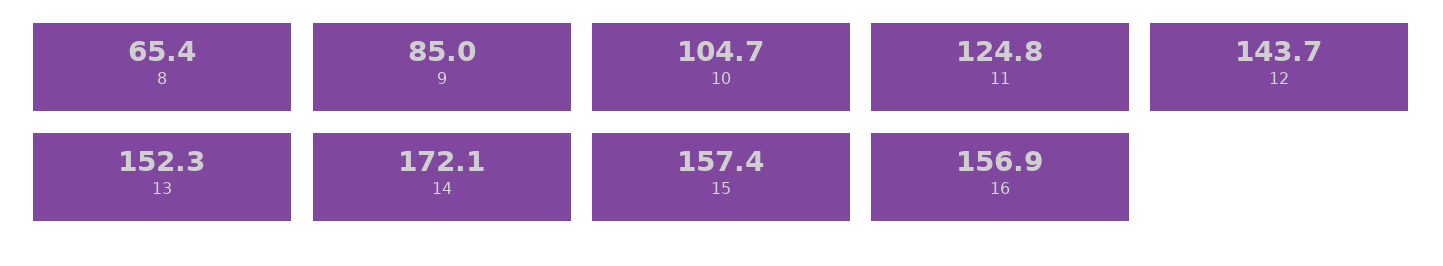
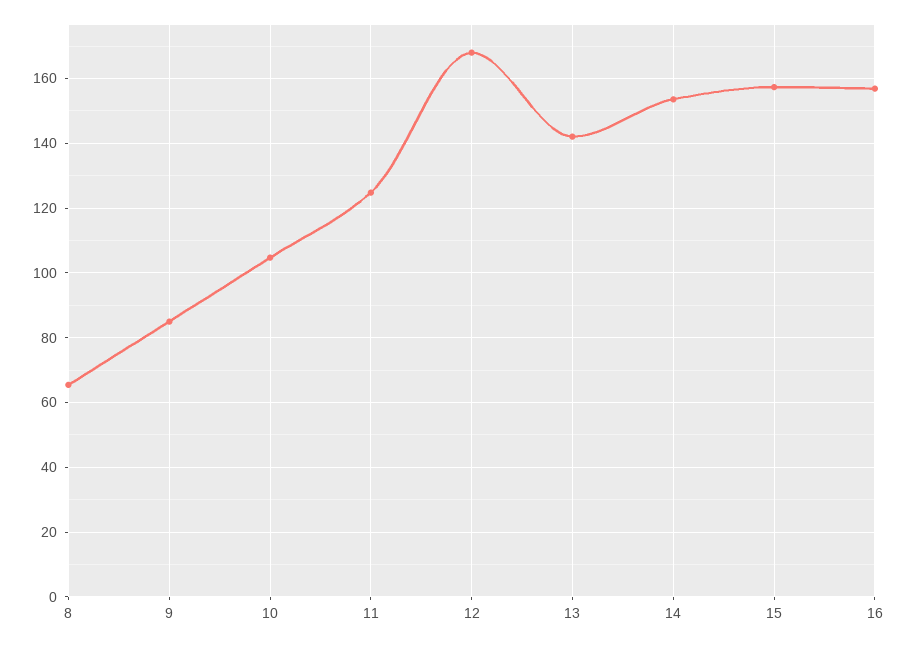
  {
    "8": 65.4,
    "9": 85,
    "10": 104.7,
    "11": 124.8,
-   "12": 143.7,
+   "12": 168,
-   "13": 152.3,
+   "13": 142,
-   "14": 172.1,
+   "14": 154,
    "15": 157.4,
    "16": 156.9
  }

